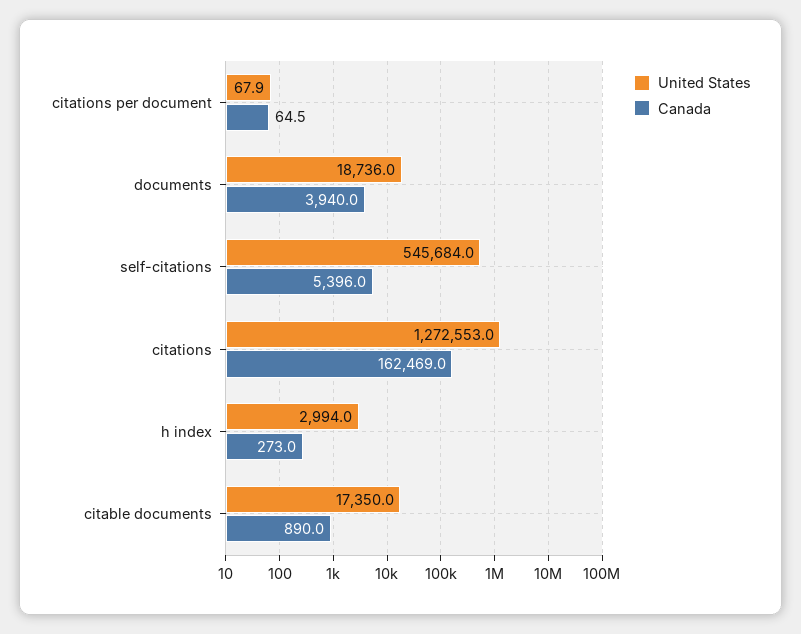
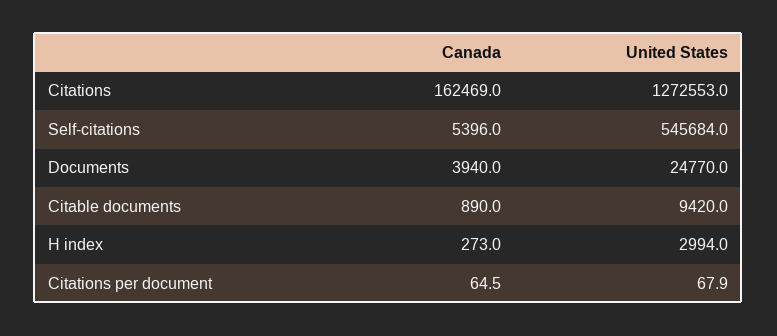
  {
    "United States": {
      "citations per document": 67.9,
-     "documents": 18736,
+     "documents": 24770,
      "self-citations": 545684,
      "citations": 1272553,
      "h index": 2994,
-     "citable documents": 17350
+     "citable documents": 9420
    },
    "Canada": {
      "citations per document": 64.5,
      "documents": 3940,
      "self-citations": 5396,
      "citations": 162469,
      "h index": 273,
      "citable documents": 890
    }
  }

